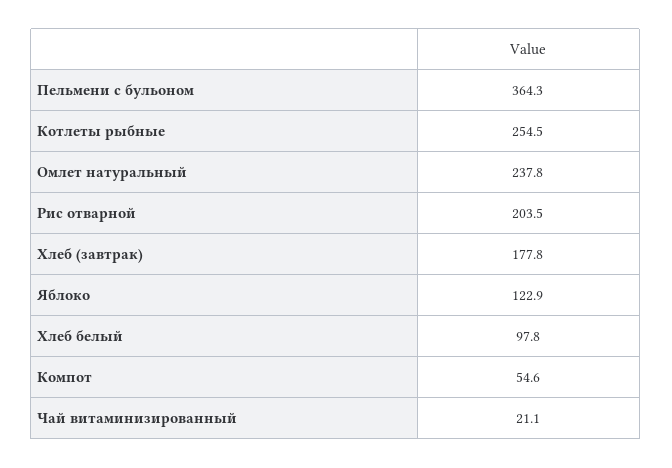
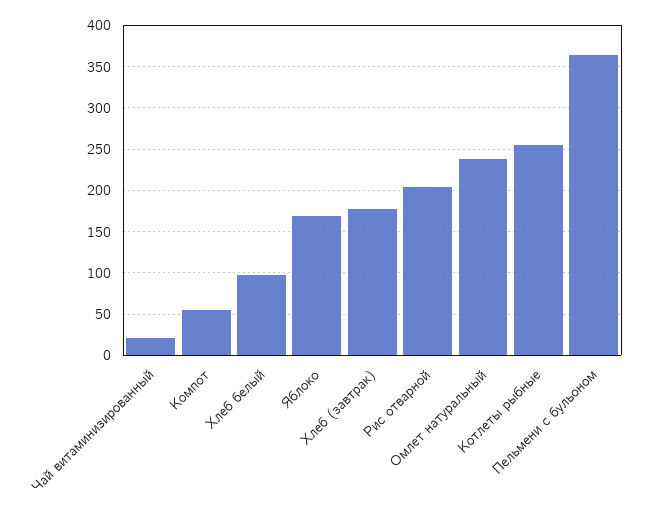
  {
    "Пельмени с бульоном": 364.3,
    "Котлеты рыбные": 254.5,
    "Омлет натуральный": 237.8,
    "Рис отварной": 203.5,
    "Хлеб (завтрак)": 177.8,
-   "Яблоко": 122.9,
+   "Яблоко": 170,
    "Хлеб белый": 97.8,
    "Компот": 54.6,
    "Чай витаминизированный": 21.1
  }

